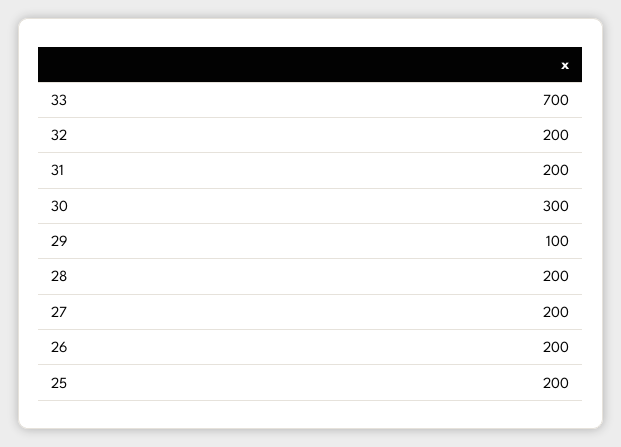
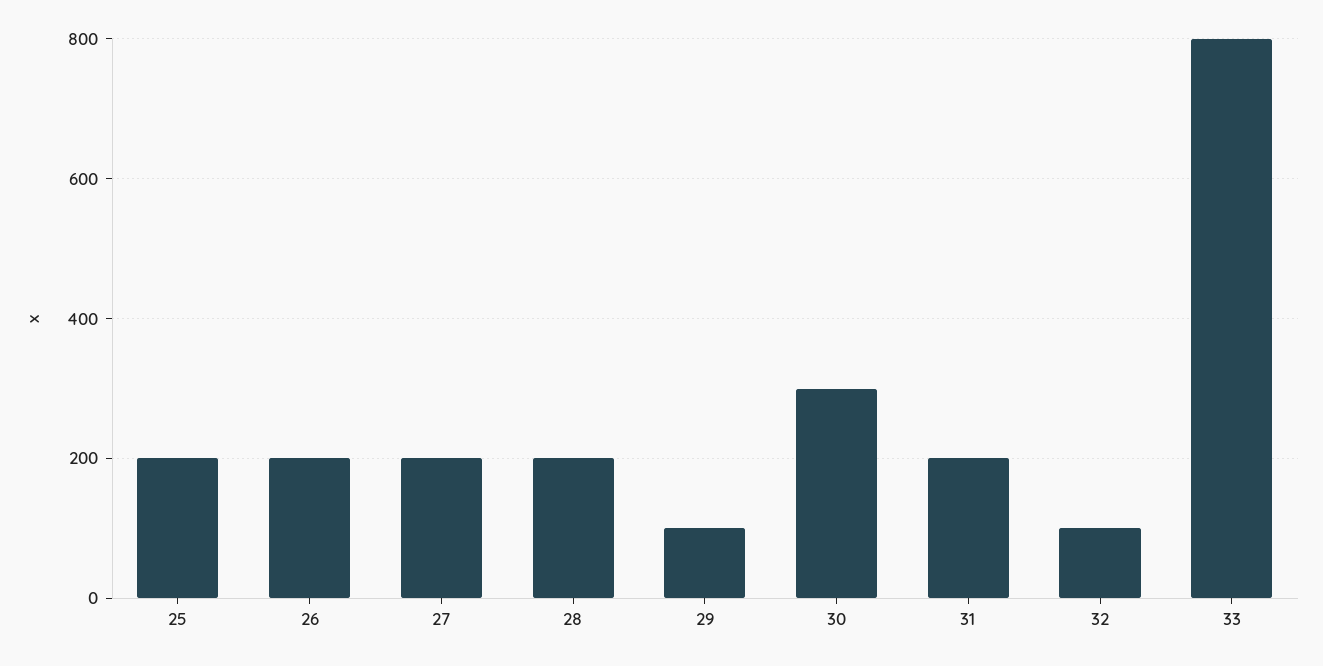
  {
-   "33": 700,
+   "33": 800,
-   "32": 200,
+   "32": 100,
    "31": 200,
    "30": 300,
    "29": 100,
    "28": 200,
    "27": 200,
    "26": 200,
    "25": 200
  }

